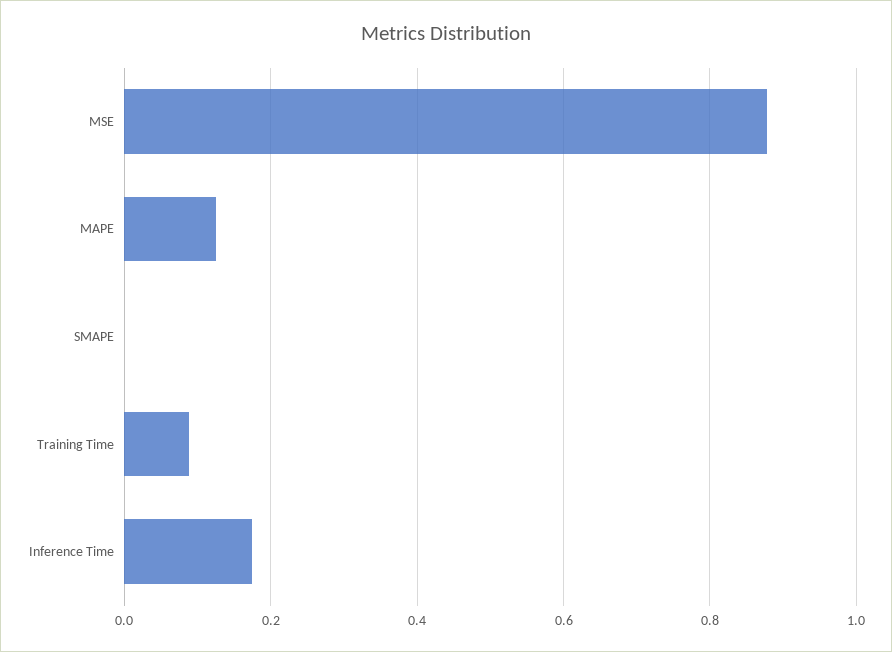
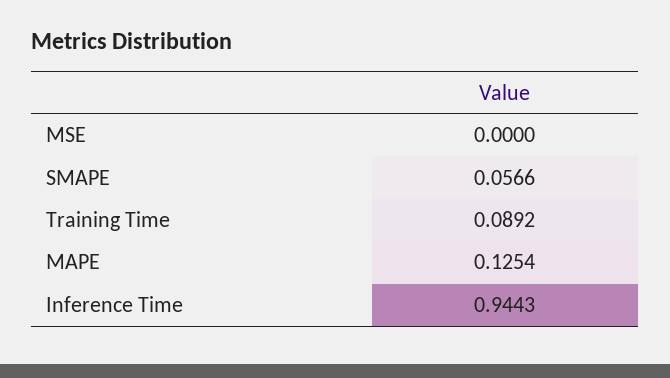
  {
-   "MSE": 0.88,
+   "MSE": 0,
    "MAPE": 0.1254,
-   "SMAPE": 0,
+   "SMAPE": 0.0566,
    "Training Time": 0.0892,
-   "Inference Time": 0.18
+   "Inference Time": 0.9443
  }

